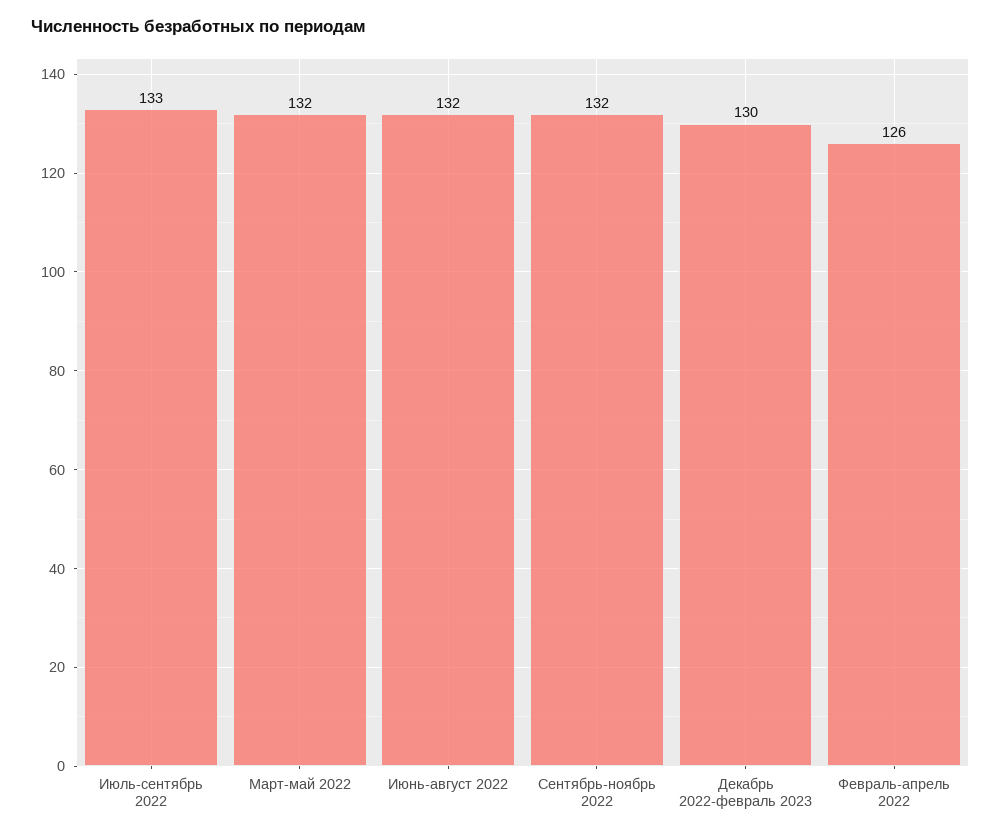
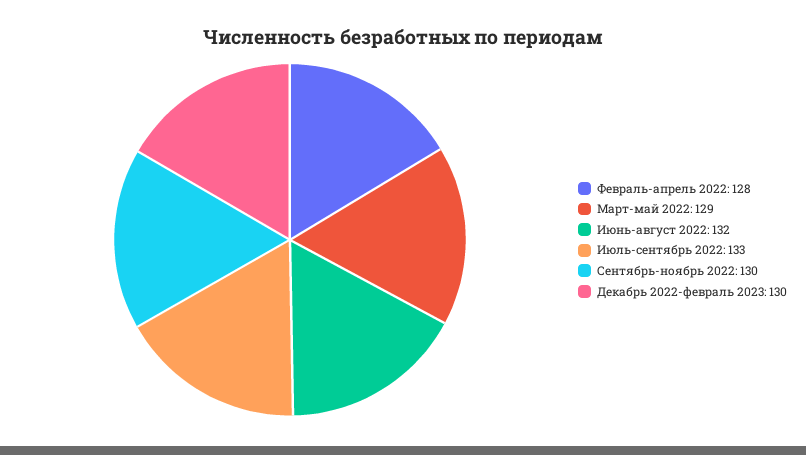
  {
    "Июль-сентябрь 2022": 133,
-   "Март-май 2022": 132,
+   "Март-май 2022": 129,
    "Июнь-август 2022": 132,
-   "Сентябрь-ноябрь 2022": 132,
+   "Сентябрь-ноябрь 2022": 130,
    "Декабрь 2022-февраль 2023": 130,
-   "Февраль-апрель 2022": 126
+   "Февраль-апрель 2022": 128
  }

